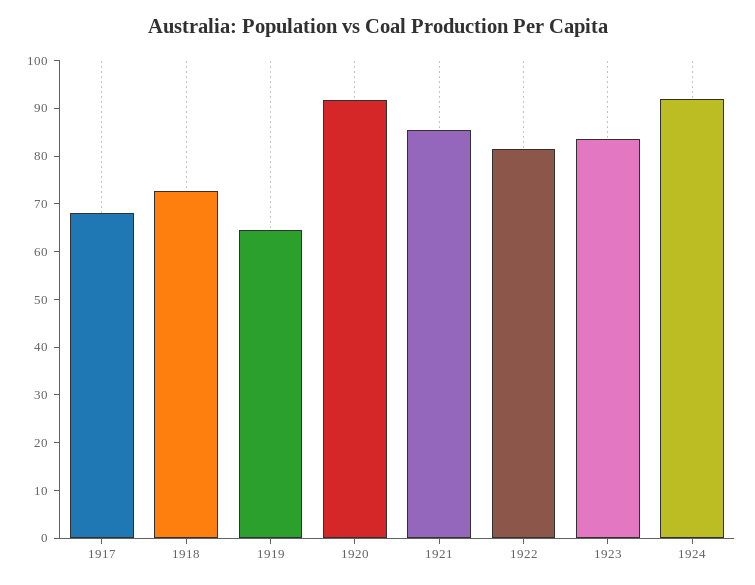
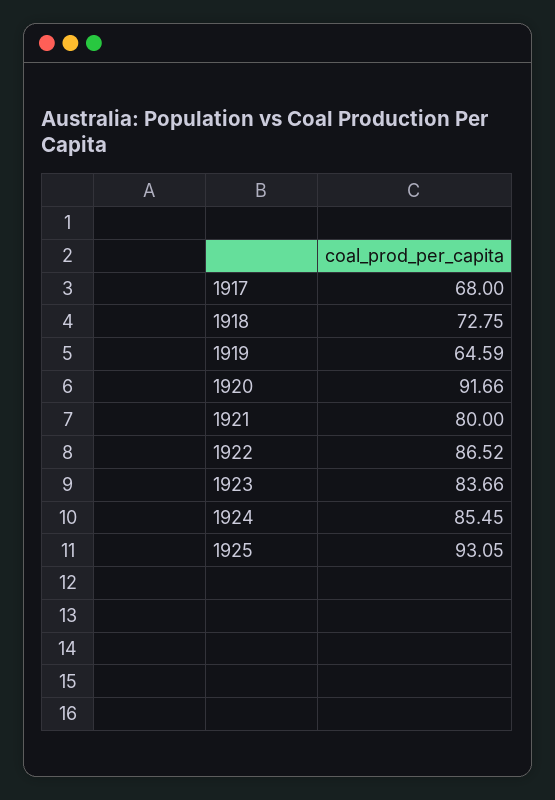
  {
    "1917": 68,
    "1918": 72.75,
    "1919": 64.59,
    "1920": 91.66,
-   "1921": 86,
+   "1921": 80,
-   "1922": 82,
+   "1922": 86.52,
    "1923": 83.66,
-   "1924": 92
+   "1924": 85.45,
+   "1925": 93.05
  }

